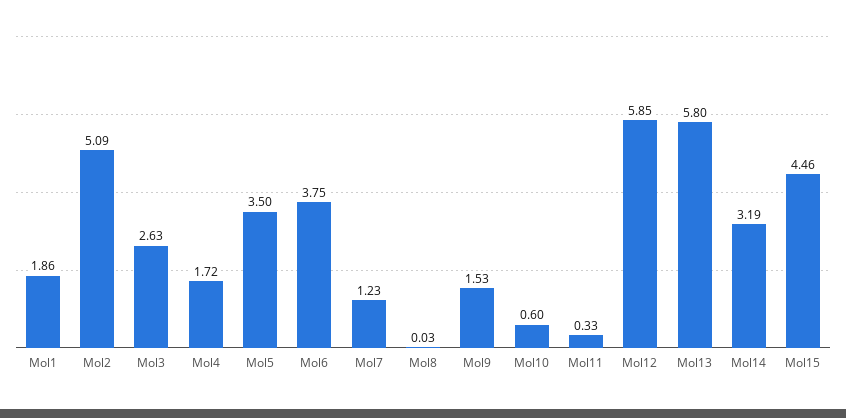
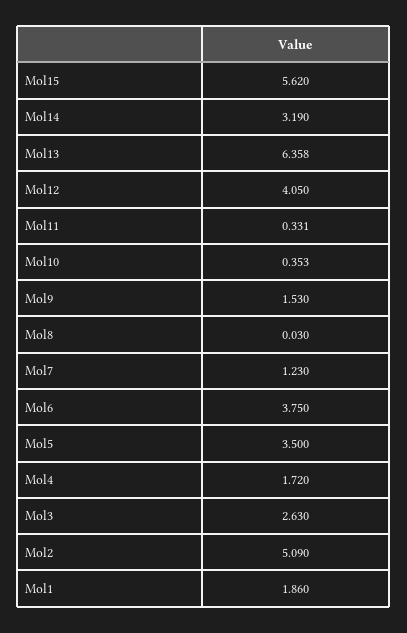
  {
    "Mol1": 1.86,
    "Mol2": 5.09,
    "Mol3": 2.63,
    "Mol4": 1.72,
    "Mol5": 3.5,
    "Mol6": 3.75,
    "Mol7": 1.23,
    "Mol8": 0.03,
    "Mol9": 1.53,
-   "Mol10": 0.6,
+   "Mol10": 0.353,
    "Mol11": 0.331,
-   "Mol12": 5.85,
+   "Mol12": 4.05,
-   "Mol13": 5.8,
+   "Mol13": 6.358,
    "Mol14": 3.19,
-   "Mol15": 4.46
+   "Mol15": 5.62
  }

